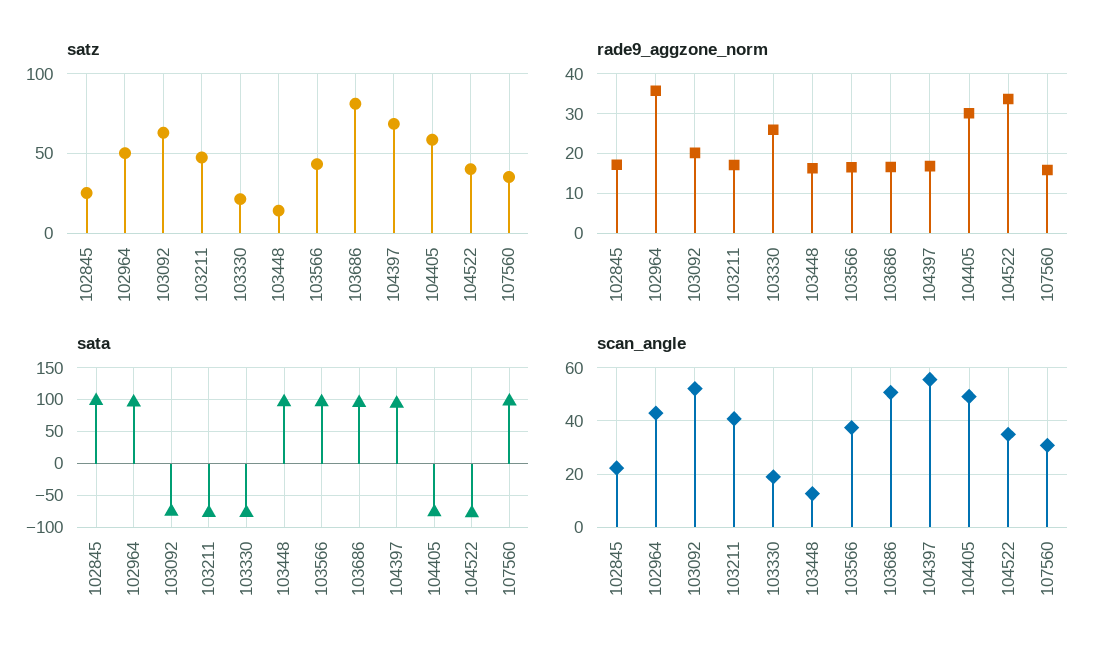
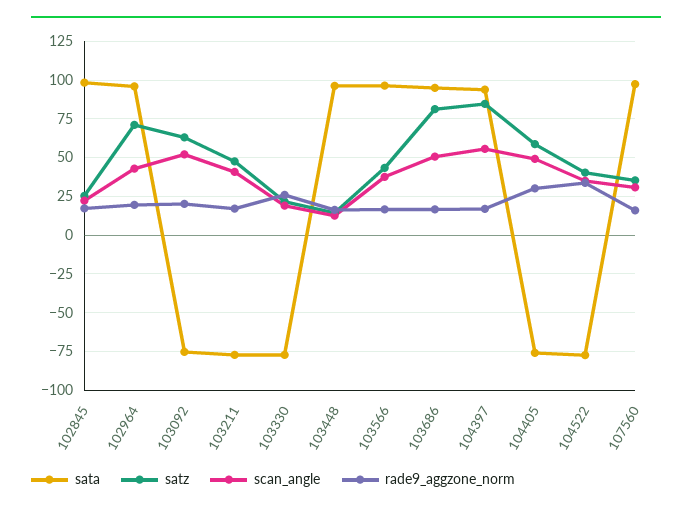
  {
    "satz": {
      "102845": 25,
-     "102964": 50,
+     "102964": 70,
      "103092": 65,
      "103211": 50,
      "103330": 20,
      "103448": 15,
      "103566": 45,
      "103686": 80,
-     "104397": 70,
+     "104397": 85,
      "104405": 60,
      "104522": 40,
      "107560": 35
    },
    "rade9_aggzone_norm": {
      "102845": 18,
-     "102964": 36,
+     "102964": 20,
      "103092": 20,
      "103211": 18,
      "103330": 26,
      "103448": 16,
      "103566": 16,
      "103686": 16,
      "104397": 16,
      "104405": 30,
      "104522": 34,
      "107560": 16
    },
    "sata": {
      "102845": 100,
      "102964": 95,
      "103092": -75,
      "103211": -75,
      "103330": -75,
      "103448": 95,
      "103566": 95,
      "103686": 95,
      "104397": 95,
      "104405": -75,
      "104522": -75,
      "107560": 95
    },
    "scan_angle": {
      "102845": 22.5,
      "102964": 42.5,
      "103092": 52.5,
      "103211": 40,
      "103330": 20,
      "103448": 12.5,
      "103566": 37.5,
      "103686": 50,
      "104397": 55,
      "104405": 50,
      "104522": 35,
      "107560": 30
    }
  }

